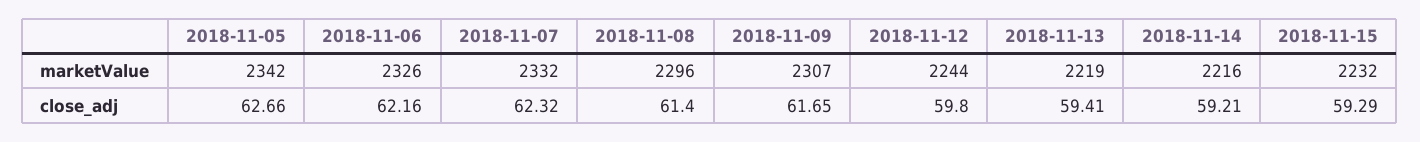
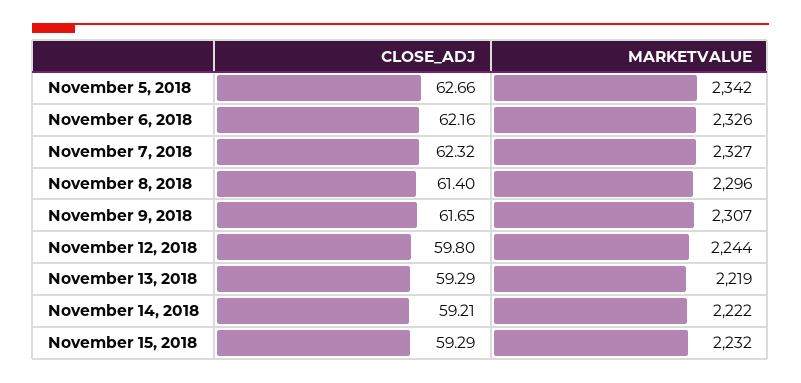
  {
    "2018-11-05": {
      "marketValue": 2342,
      "close_adj": 62.66
    },
    "2018-11-06": {
      "marketValue": 2326,
      "close_adj": 62.16
    },
    "2018-11-07": {
-     "marketValue": 2332,
+     "marketValue": 2327,
      "close_adj": 62.32
    },
    "2018-11-08": {
      "marketValue": 2296,
      "close_adj": 61.4
    },
    "2018-11-09": {
      "marketValue": 2307,
      "close_adj": 61.65
    },
    "2018-11-12": {
      "marketValue": 2244,
      "close_adj": 59.8
    },
    "2018-11-13": {
      "marketValue": 2219,
-     "close_adj": 59.41
+     "close_adj": 59.29
    },
    "2018-11-14": {
-     "marketValue": 2216,
+     "marketValue": 2222,
      "close_adj": 59.21
    },
    "2018-11-15": {
      "marketValue": 2232,
      "close_adj": 59.29
    }
  }

